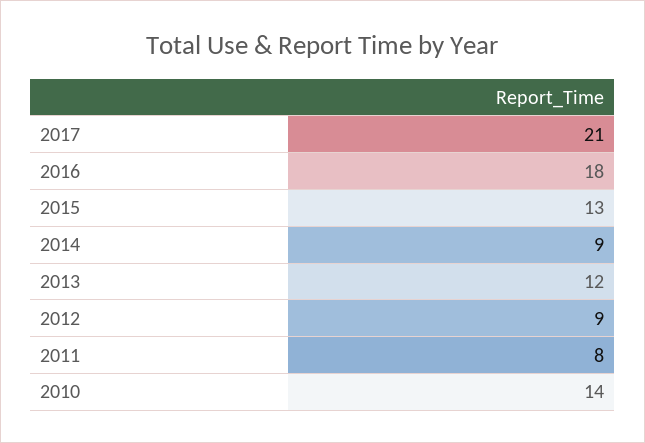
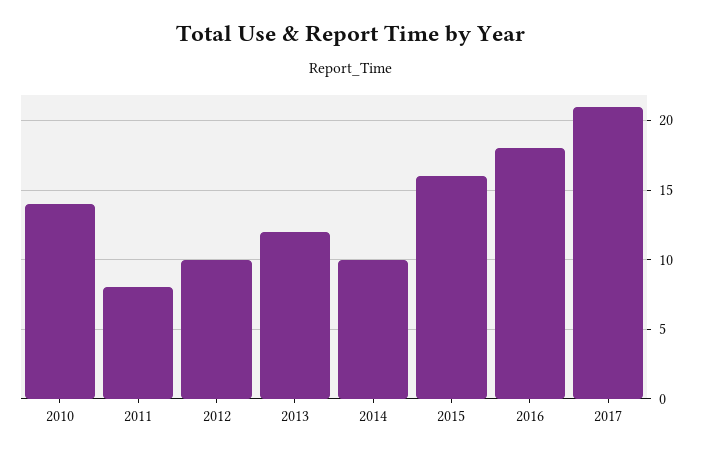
  {
    "2017": 21,
    "2016": 18,
-   "2015": 13,
+   "2015": 16,
-   "2014": 9,
+   "2014": 10,
    "2013": 12,
-   "2012": 9,
+   "2012": 10,
    "2011": 8,
    "2010": 14
  }

